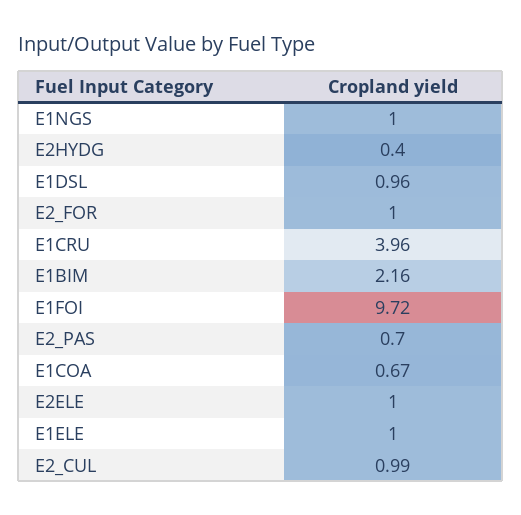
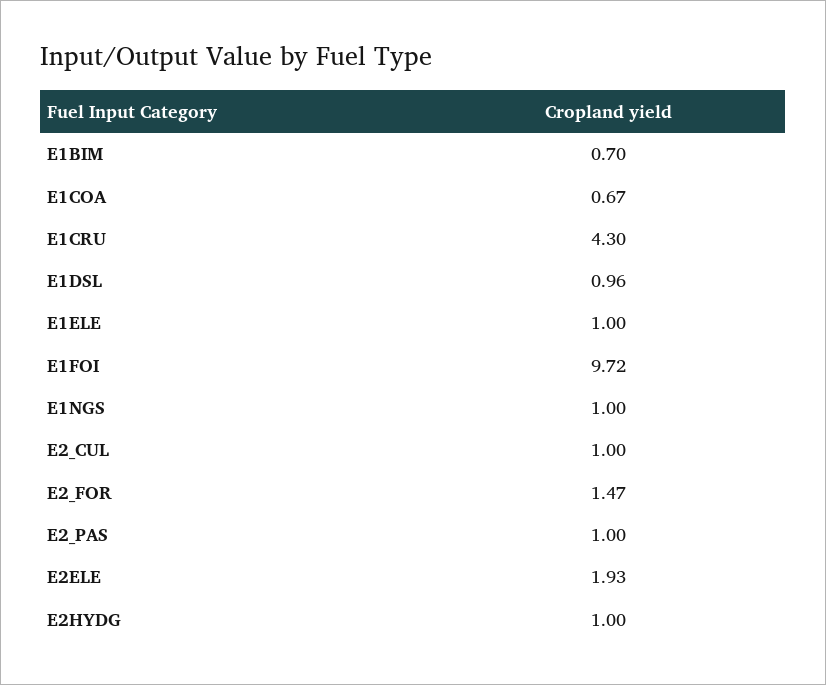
  {
    "E1NGS": 1,
-   "E2HYDG": 0.4,
+   "E2HYDG": 1,
    "E1DSL": 0.96,
-   "E2_FOR": 1,
+   "E2_FOR": 1.47,
-   "E1CRU": 3.96,
+   "E1CRU": 4.3,
-   "E1BIM": 2.16,
+   "E1BIM": 0.7,
    "E1FOI": 9.72,
-   "E2_PAS": 0.7,
+   "E2_PAS": 1,
    "E1COA": 0.67,
-   "E2ELE": 1,
+   "E2ELE": 1.93,
    "E1ELE": 1,
-   "E2_CUL": 0.99
+   "E2_CUL": 1
  }

